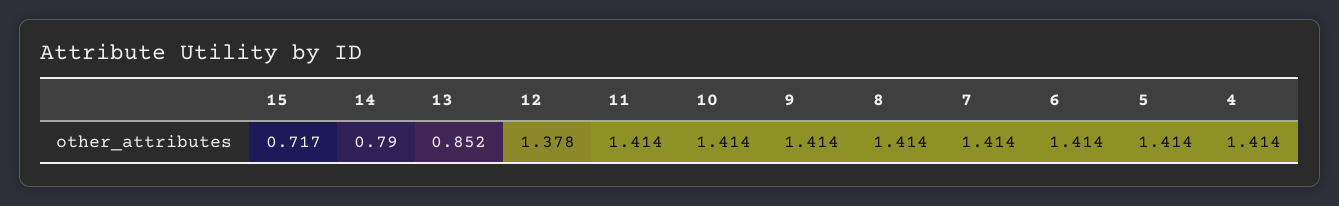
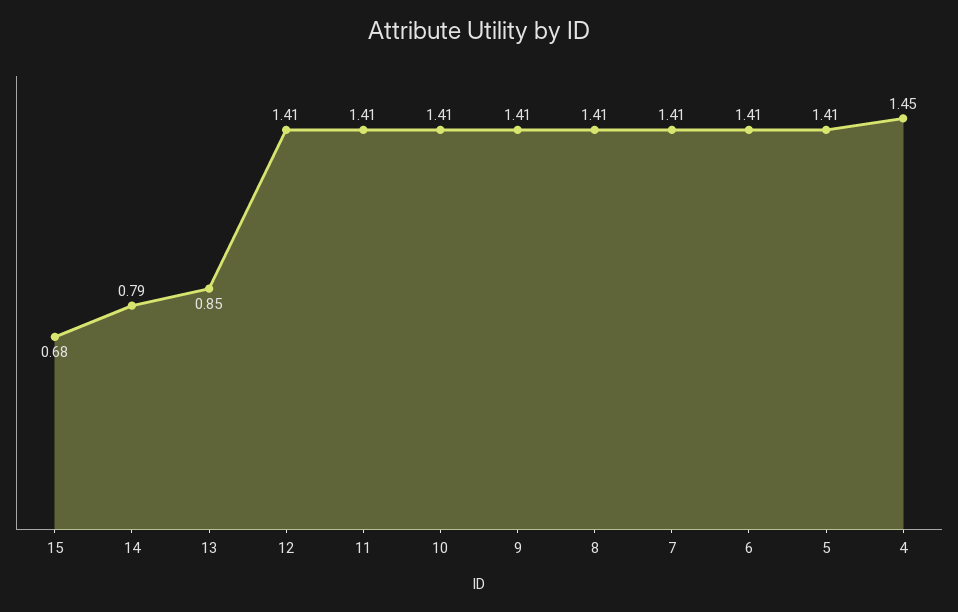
  {
-   "15": 0.717,
+   "15": 0.68,
    "14": 0.79,
    "13": 0.852,
-   "12": 1.378,
+   "12": 1.41,
    "11": 1.414,
    "10": 1.414,
    "9": 1.414,
    "8": 1.414,
    "7": 1.414,
    "6": 1.414,
    "5": 1.414,
-   "4": 1.414
+   "4": 1.45
  }

